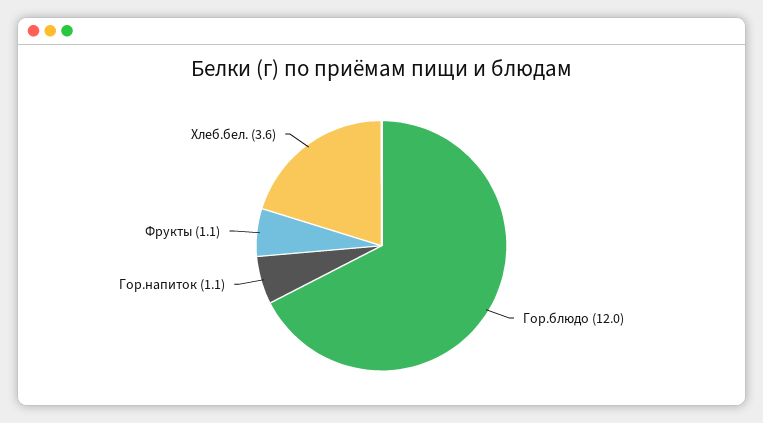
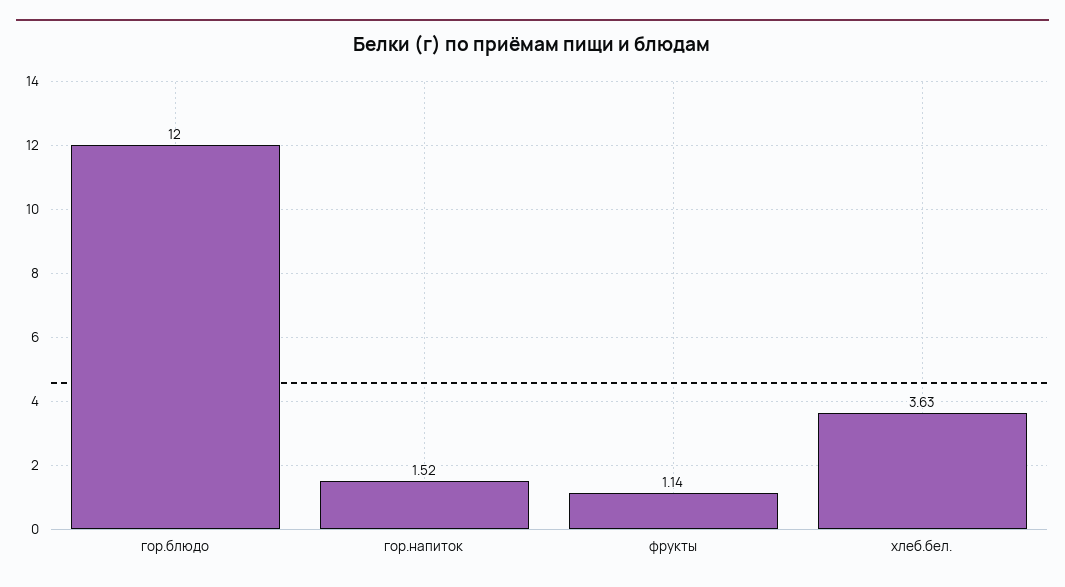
  {
    "Гор.блюдо": 12,
-   "Гор.напиток": 1.1,
+   "Гор.напиток": 1.52,
    "Фрукты": 1.14,
    "Хлеб.бел.": 3.63
  }

